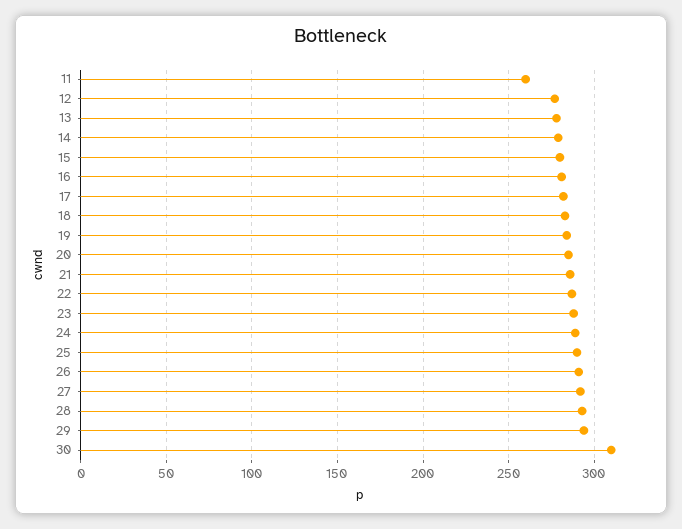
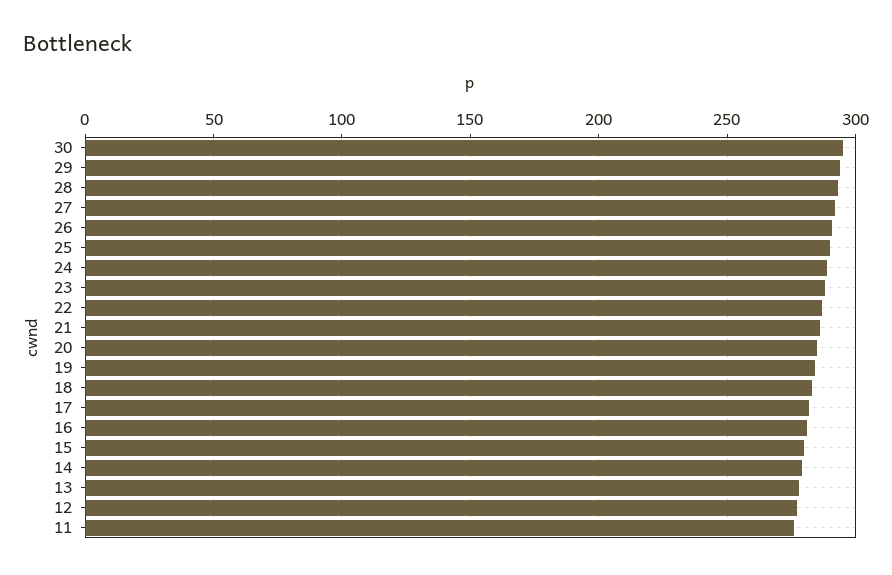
  {
-   "11": 260,
+   "11": 275,
    "12": 275,
    "13": 280,
    "14": 280,
    "15": 280,
    "16": 280,
    "17": 280,
    "18": 285,
    "19": 285,
    "20": 285,
    "21": 285,
    "22": 285,
    "23": 290,
    "24": 290,
    "25": 290,
    "26": 290,
    "27": 290,
    "28": 295,
    "29": 295,
-   "30": 310
+   "30": 295
  }

